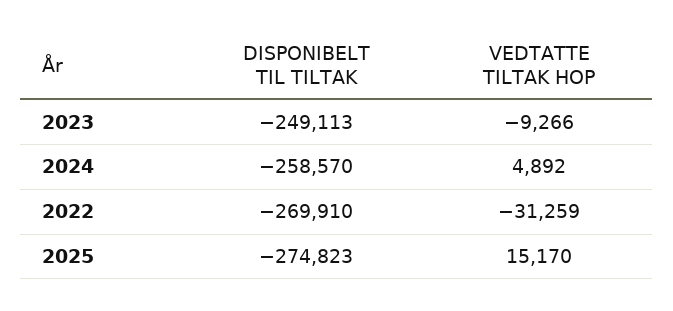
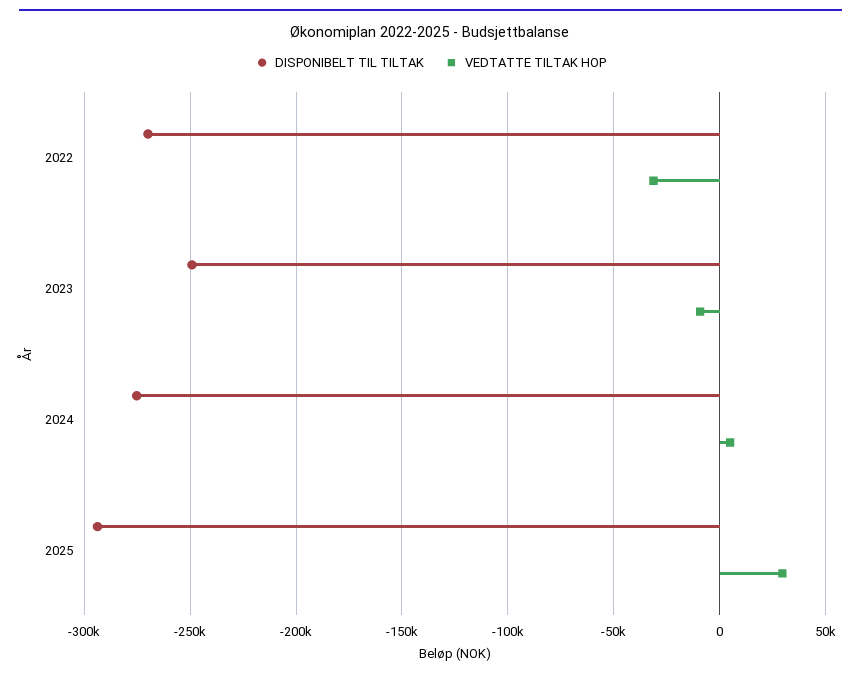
  {
    "DISPONIBELT TIL TILTAK": {
      "2023": -249113,
-     "2024": -258570,
+     "2024": -275000,
      "2022": -269910,
-     "2025": -274823
+     "2025": -295000
    },
    "VEDTATTE TILTAK HOP": {
      "2023": -9266,
      "2024": 4892,
      "2022": -31259,
-     "2025": 15170
+     "2025": 30000
    }
  }

